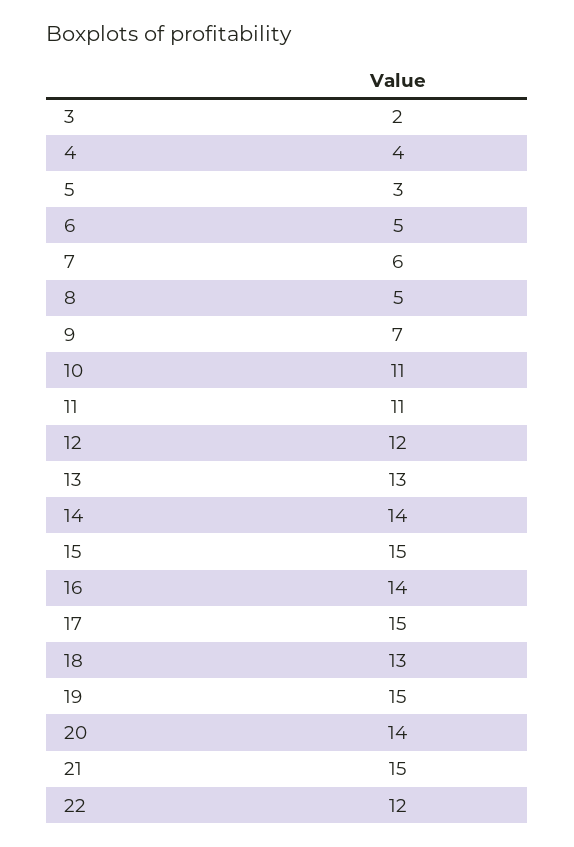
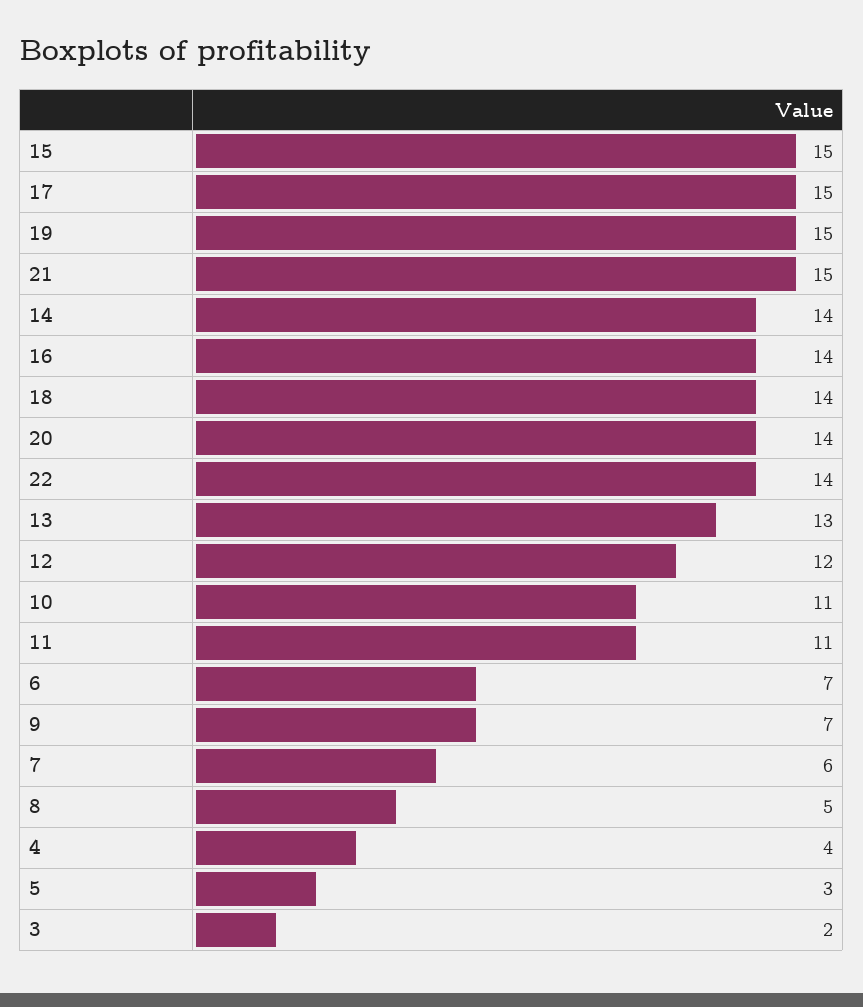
  {
    "3": 2,
    "4": 4,
    "5": 3,
-   "6": 5,
+   "6": 7,
    "7": 6,
    "8": 5,
    "9": 7,
    "10": 11,
    "11": 11,
    "12": 12,
    "13": 13,
    "14": 14,
    "15": 15,
    "16": 14,
    "17": 15,
-   "18": 13,
+   "18": 14,
    "19": 15,
    "20": 14,
    "21": 15,
-   "22": 12
+   "22": 14
  }

